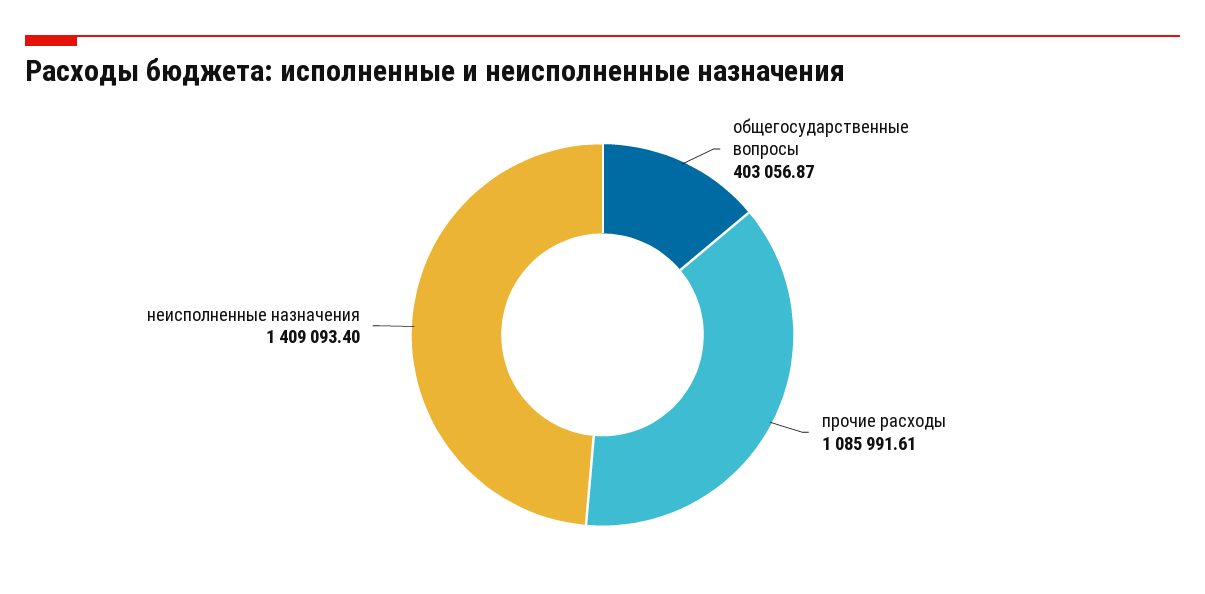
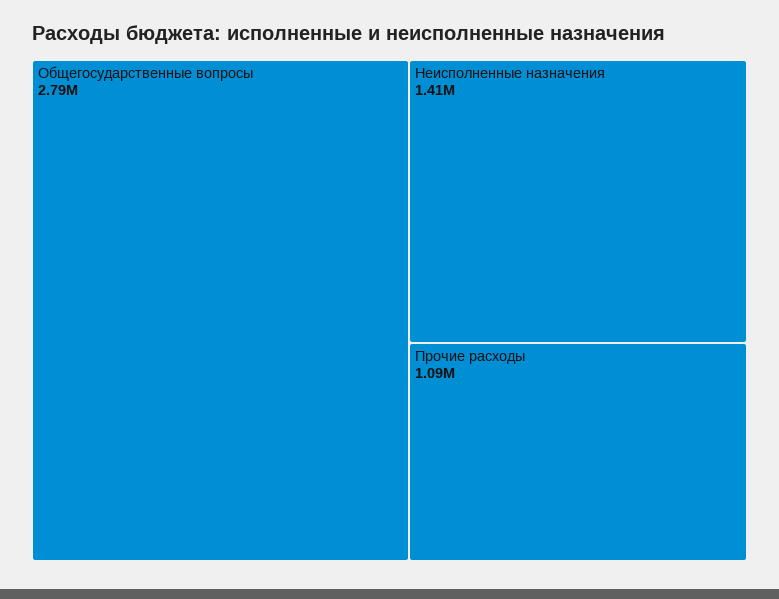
  {
-   "общегосударственные вопросы": 403056.87,
+   "общегосударственные вопросы": 2790000,
    "прочие расходы": 1085991.61,
    "неисполненные назначения": 1409093.4
  }

